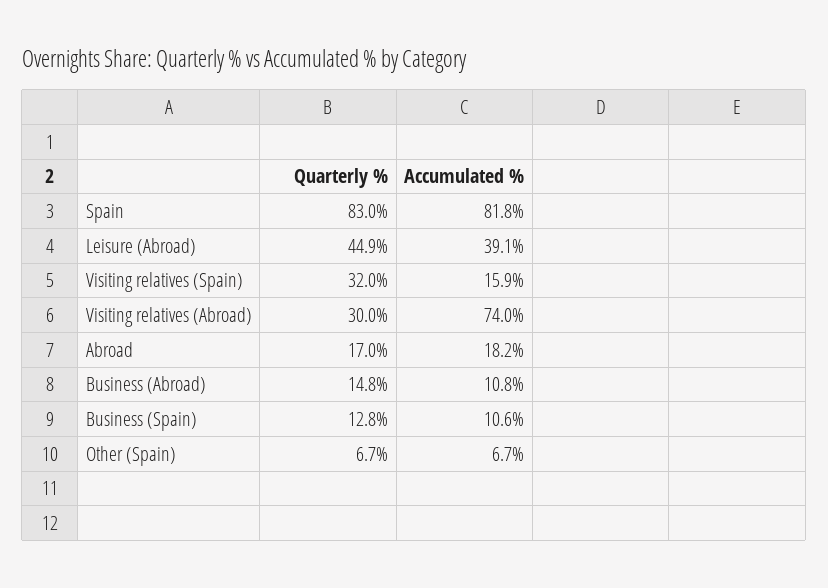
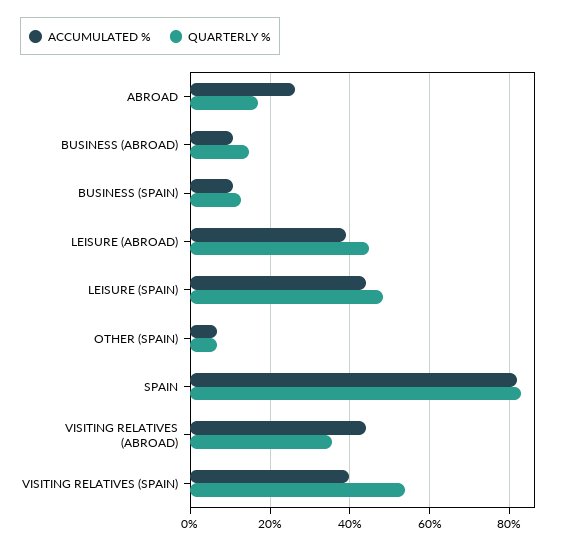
  {
    "Quarterly %": {
      "Spain": 83,
      "Leisure (Abroad)": 44.9,
-     "Visiting relatives (Spain)": 32,
+     "Visiting relatives (Spain)": 54,
-     "Visiting relatives (Abroad)": 30,
+     "Visiting relatives (Abroad)": 36,
      "Abroad": 17,
      "Business (Abroad)": 14.8,
      "Business (Spain)": 12.8,
-     "Other (Spain)": 6.7
+     "Other (Spain)": 6.7,
+     "LEISURE (SPAIN)": 48
    },
    "Accumulated %": {
      "Spain": 81.8,
      "Leisure (Abroad)": 39.1,
-     "Visiting relatives (Spain)": 15.9,
+     "Visiting relatives (Spain)": 40,
-     "Visiting relatives (Abroad)": 74,
+     "Visiting relatives (Abroad)": 44,
-     "Abroad": 18.2,
+     "Abroad": 26,
      "Business (Abroad)": 10.8,
      "Business (Spain)": 10.6,
-     "Other (Spain)": 6.7
+     "Other (Spain)": 6.7,
+     "LEISURE (SPAIN)": 44
    }
  }

